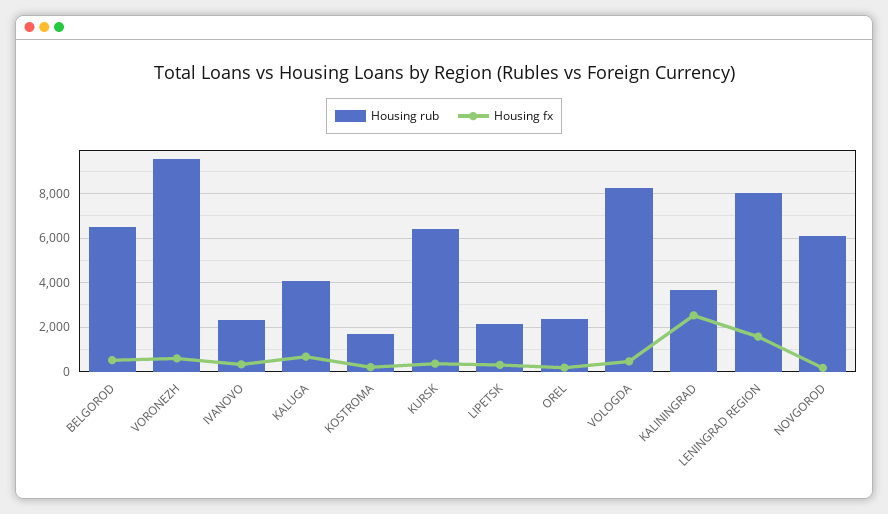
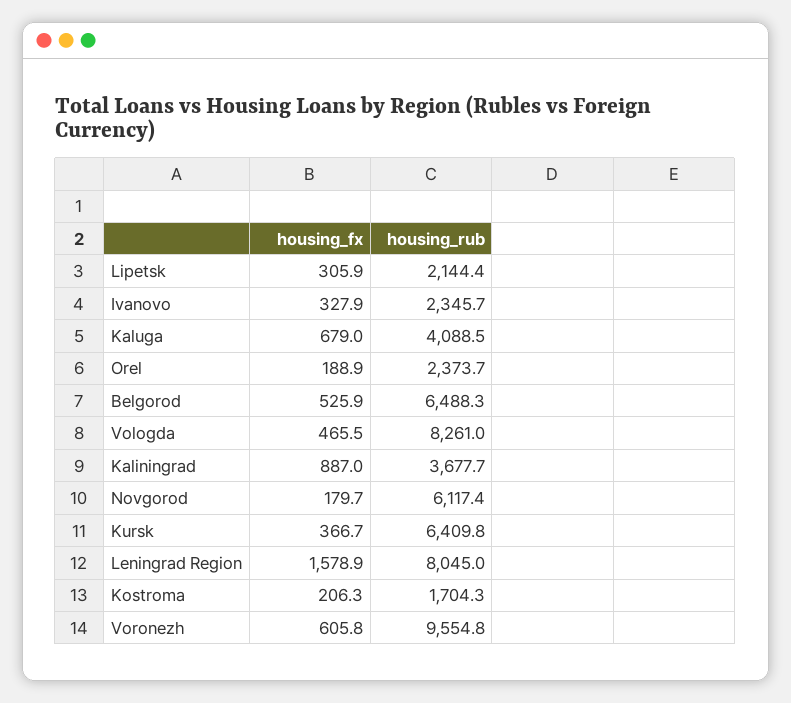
  {
    "Housing rub": {
      "BELGOROD": 6488.3,
      "VORONEZH": 9554.8,
      "IVANOVO": 2345.7,
      "KALUGA": 4088.5,
      "KOSTROMA": 1704.3,
      "KURSK": 6409.8,
      "LIPETSK": 2144.4,
      "OREL": 2373.7,
      "VOLOGDA": 8261,
      "KALININGRAD": 3677.7,
      "LENINGRAD REGION": 8045,
      "NOVGOROD": 6117.4
    },
    "Housing fx": {
      "BELGOROD": 525.9,
      "VORONEZH": 605.8,
      "IVANOVO": 327.9,
      "KALUGA": 679,
      "KOSTROMA": 206.3,
      "KURSK": 366.7,
      "LIPETSK": 305.9,
      "OREL": 188.9,
      "VOLOGDA": 465.5,
-     "KALININGRAD": 2500,
+     "KALININGRAD": 887,
      "LENINGRAD REGION": 1578.9,
      "NOVGOROD": 179.7
    }
  }

